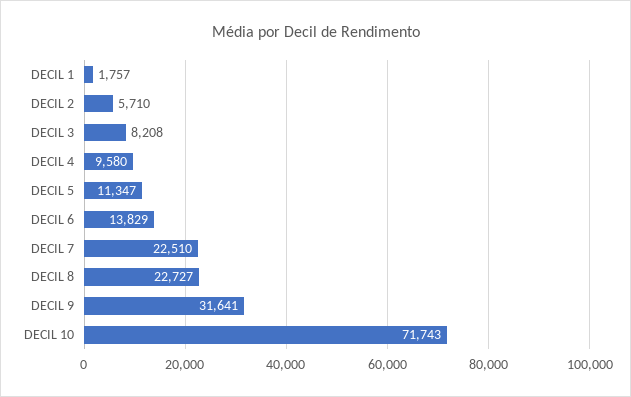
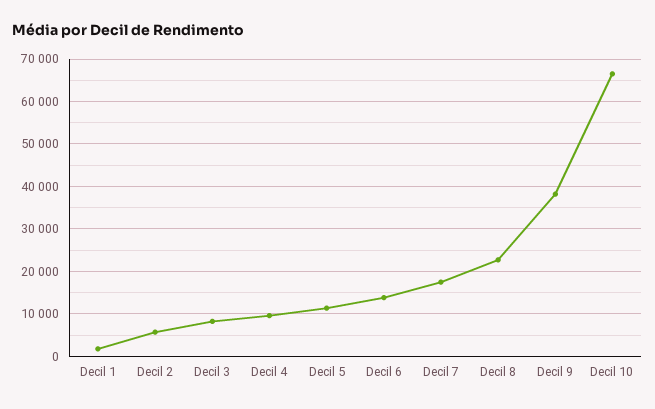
  {
    "DECIL 1": 1757,
    "DECIL 2": 5710,
    "DECIL 3": 8208,
    "DECIL 4": 9580,
    "DECIL 5": 11347,
    "DECIL 6": 13829,
-   "DECIL 7": 22510,
+   "DECIL 7": 18000,
    "DECIL 8": 22727,
-   "DECIL 9": 31641,
+   "DECIL 9": 38000,
-   "DECIL 10": 71743
+   "DECIL 10": 66000
  }

